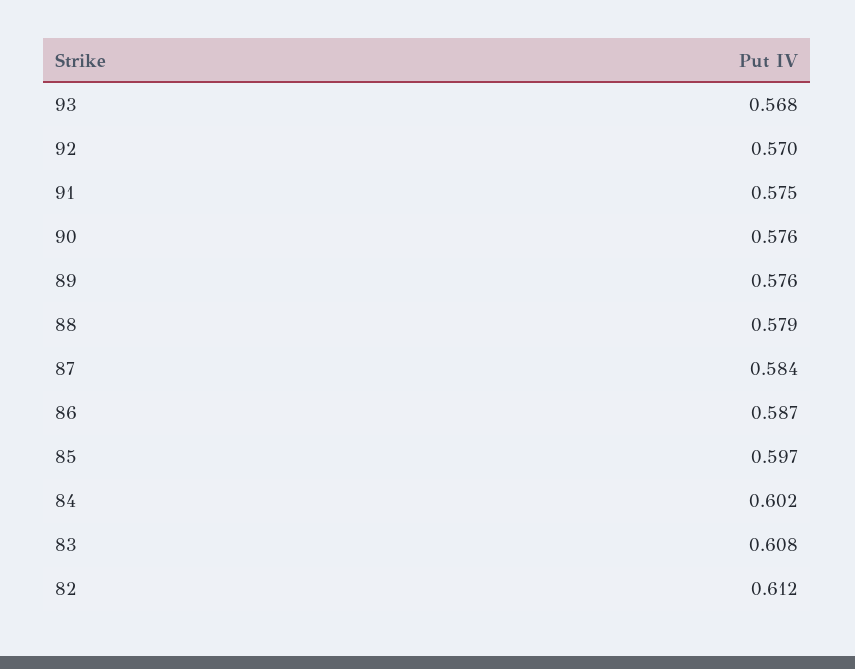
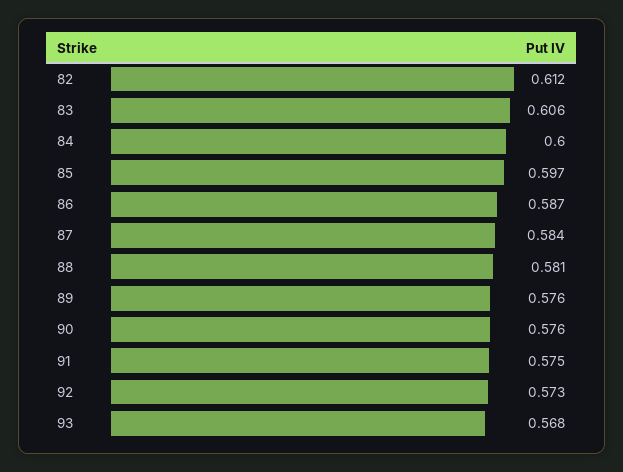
  {
    "93": 0.568,
-   "92": 0.57,
+   "92": 0.573,
    "91": 0.575,
    "90": 0.576,
    "89": 0.576,
-   "88": 0.579,
+   "88": 0.581,
    "87": 0.584,
    "86": 0.587,
    "85": 0.597,
-   "84": 0.602,
+   "84": 0.6,
-   "83": 0.608,
+   "83": 0.606,
    "82": 0.612
  }

